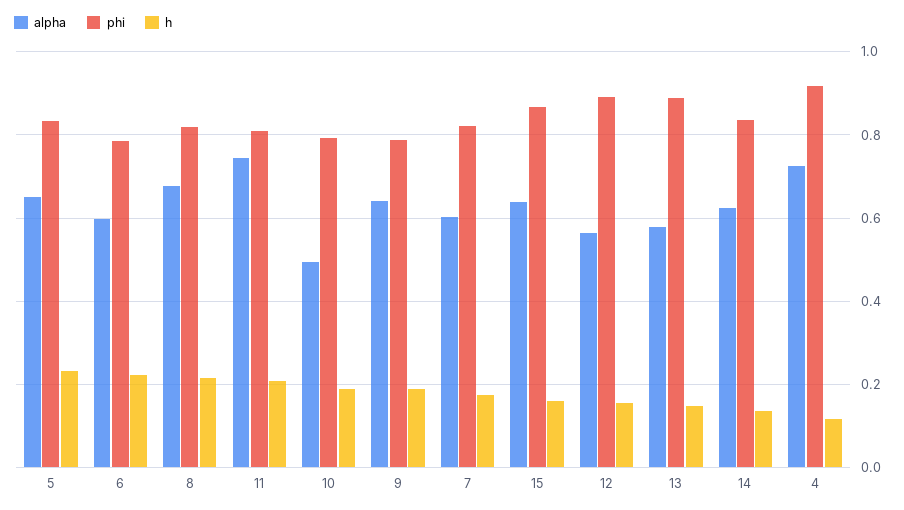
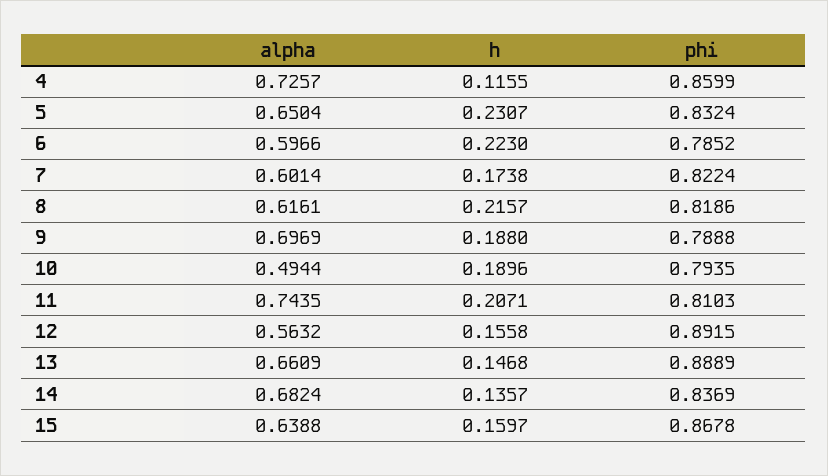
  {
    "alpha": {
      "5": 0.6504,
      "6": 0.5966,
-     "8": 0.68,
+     "8": 0.6161,
      "11": 0.7435,
      "10": 0.4944,
-     "9": 0.64,
+     "9": 0.6969,
      "7": 0.6014,
      "15": 0.6388,
      "12": 0.5632,
-     "13": 0.58,
+     "13": 0.6609,
-     "14": 0.62,
+     "14": 0.6824,
      "4": 0.7257
    },
    "phi": {
      "5": 0.8324,
      "6": 0.7852,
      "8": 0.8186,
      "11": 0.8103,
      "10": 0.7935,
      "9": 0.7888,
      "7": 0.8224,
      "15": 0.8678,
      "12": 0.8915,
      "13": 0.8889,
      "14": 0.8369,
-     "4": 0.92
+     "4": 0.8599
    },
    "h": {
      "5": 0.2307,
      "6": 0.223,
      "8": 0.2157,
      "11": 0.2071,
      "10": 0.1896,
      "9": 0.188,
      "7": 0.1738,
      "15": 0.1597,
      "12": 0.1558,
      "13": 0.1468,
      "14": 0.1357,
      "4": 0.1155
    }
  }

